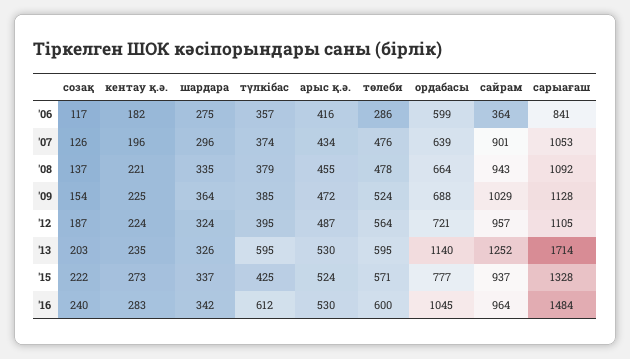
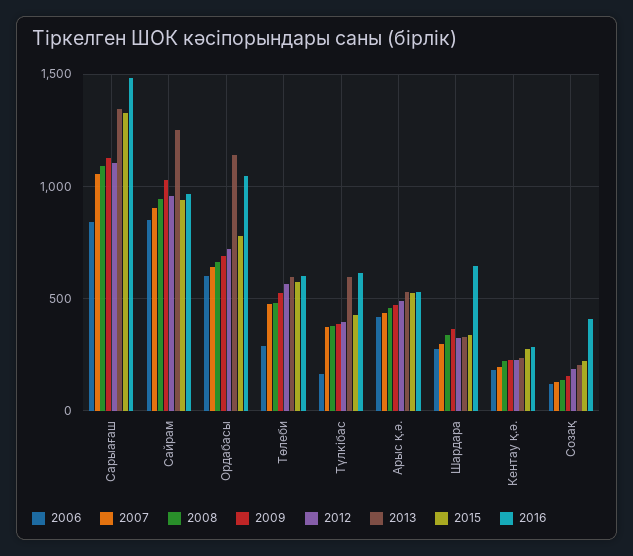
  {
    "'06": {
      "созақ": 117,
      "кентау қ.ә.": 182,
      "шардара": 275,
-     "түлкібас": 357,
+     "түлкібас": 150,
      "арыс қ.ә.": 416,
      "төлеби": 286,
      "ордабасы": 599,
-     "сайрам": 364,
+     "сайрам": 850,
      "сарыағаш": 841
    },
    "'07": {
      "созақ": 126,
      "кентау қ.ә.": 196,
      "шардара": 296,
      "түлкібас": 374,
      "арыс қ.ә.": 434,
      "төлеби": 476,
      "ордабасы": 639,
      "сайрам": 901,
      "сарыағаш": 1053
    },
    "'08": {
      "созақ": 137,
      "кентау қ.ә.": 221,
      "шардара": 335,
      "түлкібас": 379,
      "арыс қ.ә.": 455,
      "төлеби": 478,
      "ордабасы": 664,
      "сайрам": 943,
      "сарыағаш": 1092
    },
    "'09": {
      "созақ": 154,
      "кентау қ.ә.": 225,
      "шардара": 364,
      "түлкібас": 385,
      "арыс қ.ә.": 472,
      "төлеби": 524,
      "ордабасы": 688,
      "сайрам": 1029,
      "сарыағаш": 1128
    },
    "'12": {
      "созақ": 187,
      "кентау қ.ә.": 224,
      "шардара": 324,
      "түлкібас": 395,
      "арыс қ.ә.": 487,
      "төлеби": 564,
      "ордабасы": 721,
      "сайрам": 957,
      "сарыағаш": 1105
    },
    "'13": {
      "созақ": 203,
      "кентау қ.ә.": 235,
      "шардара": 326,
      "түлкібас": 595,
      "арыс қ.ә.": 530,
      "төлеби": 595,
      "ордабасы": 1140,
      "сайрам": 1252,
-     "сарыағаш": 1714
+     "сарыағаш": 1350
    },
    "'15": {
      "созақ": 222,
      "кентау қ.ә.": 273,
      "шардара": 337,
      "түлкібас": 425,
      "арыс қ.ә.": 524,
      "төлеби": 571,
      "ордабасы": 777,
      "сайрам": 937,
      "сарыағаш": 1328
    },
    "'16": {
-     "созақ": 240,
+     "созақ": 400,
      "кентау қ.ә.": 283,
-     "шардара": 342,
+     "шардара": 650,
      "түлкібас": 612,
      "арыс қ.ә.": 530,
      "төлеби": 600,
      "ордабасы": 1045,
      "сайрам": 964,
      "сарыағаш": 1484
    }
  }

